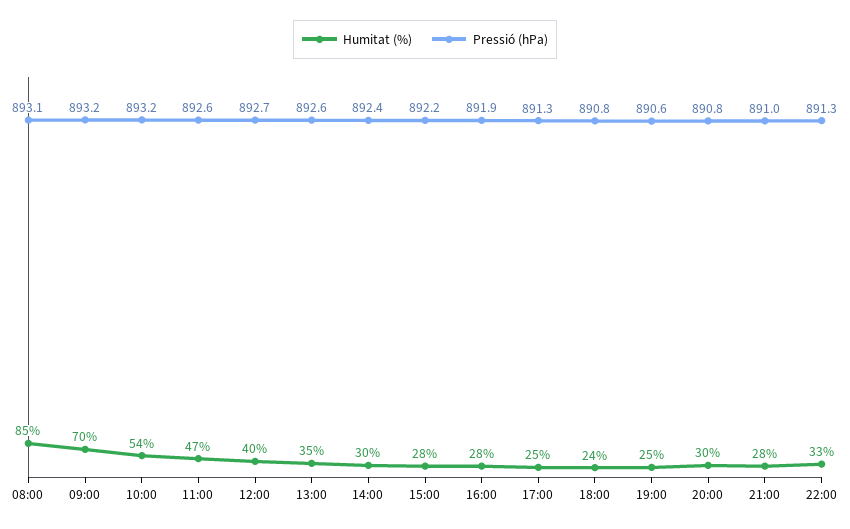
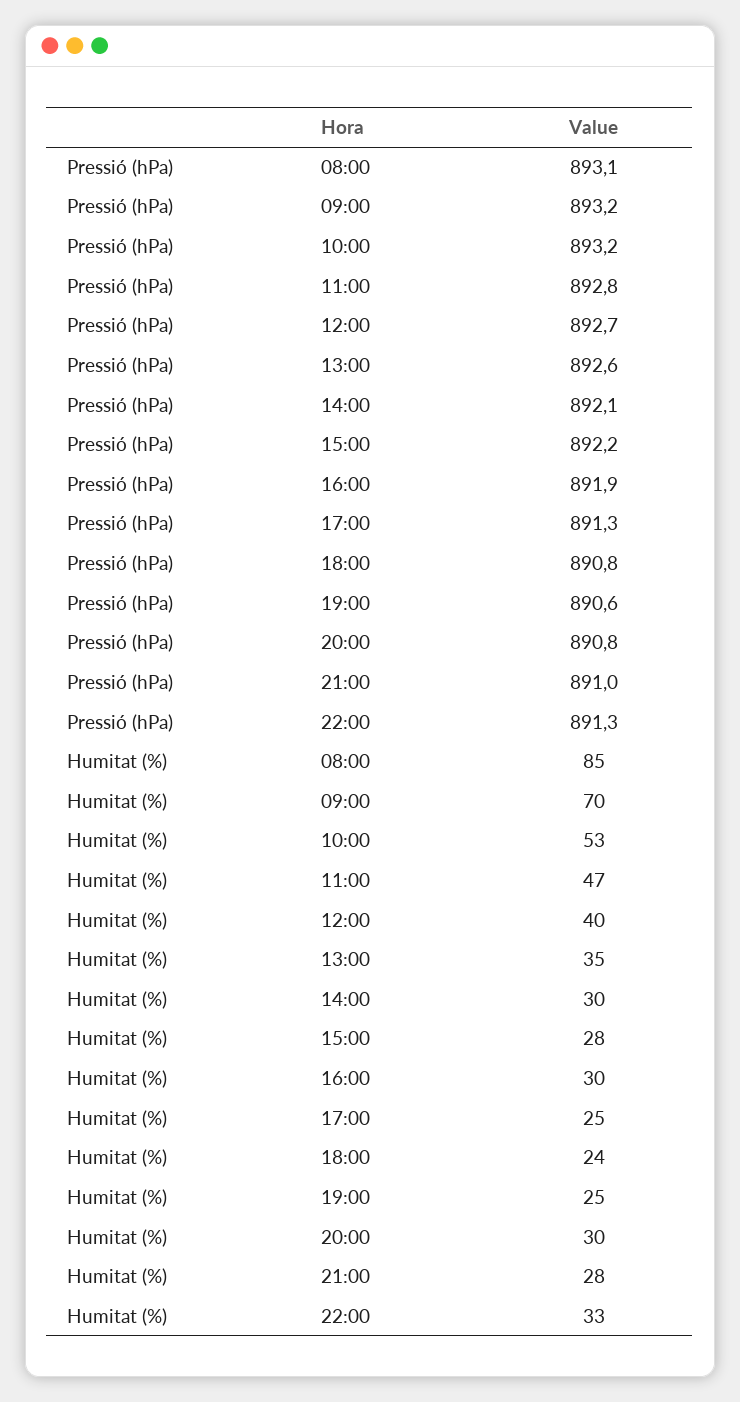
  {
    "Humitat (%)": {
      "08:00": 85,
      "09:00": 70,
-     "10:00": 54,
+     "10:00": 53,
      "11:00": 47,
      "12:00": 40,
      "13:00": 35,
      "14:00": 30,
      "15:00": 28,
-     "16:00": 28,
+     "16:00": 30,
      "17:00": 25,
      "18:00": 24,
      "19:00": 25,
      "20:00": 30,
      "21:00": 28,
      "22:00": 33
    },
    "Pressió (hPa)": {
      "08:00": 893.1,
      "09:00": 893.2,
      "10:00": 893.2,
-     "11:00": 892.6,
+     "11:00": 892.8,
      "12:00": 892.7,
      "13:00": 892.6,
-     "14:00": 892.4,
+     "14:00": 892.1,
      "15:00": 892.2,
      "16:00": 891.9,
      "17:00": 891.3,
      "18:00": 890.8,
      "19:00": 890.6,
      "20:00": 890.8,
      "21:00": 891,
      "22:00": 891.3
    }
  }

